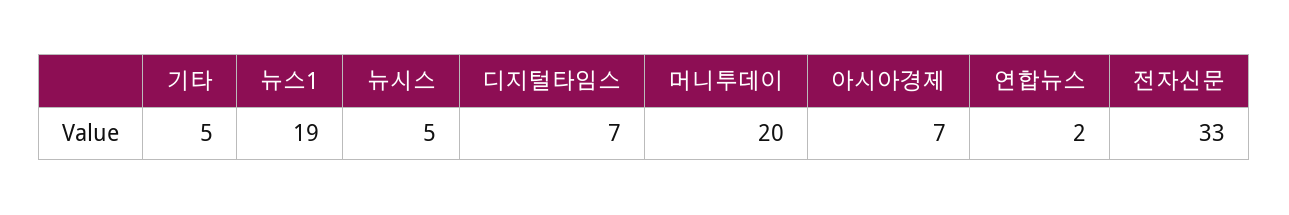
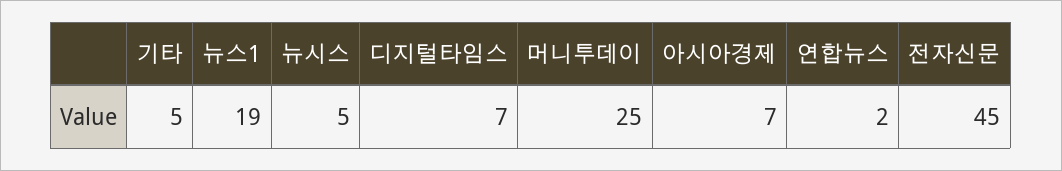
  {
    "기타": 5,
    "뉴스1": 19,
    "뉴시스": 5,
    "디지털타임스": 7,
-   "머니투데이": 20,
+   "머니투데이": 25,
    "아시아경제": 7,
    "연합뉴스": 2,
-   "전자신문": 33
+   "전자신문": 45
  }

